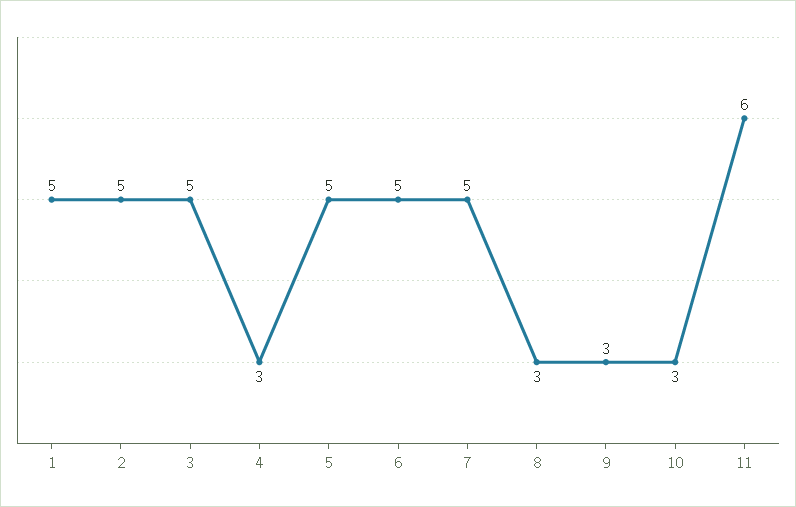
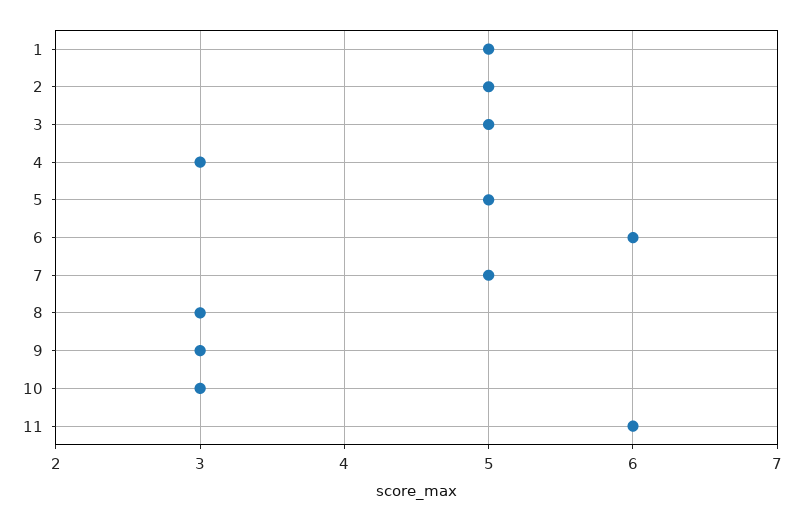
  {
    "1": 5,
    "2": 5,
    "3": 5,
    "4": 3,
    "5": 5,
-   "6": 5,
+   "6": 6,
    "7": 5,
    "8": 3,
    "9": 3,
    "10": 3,
    "11": 6
  }

